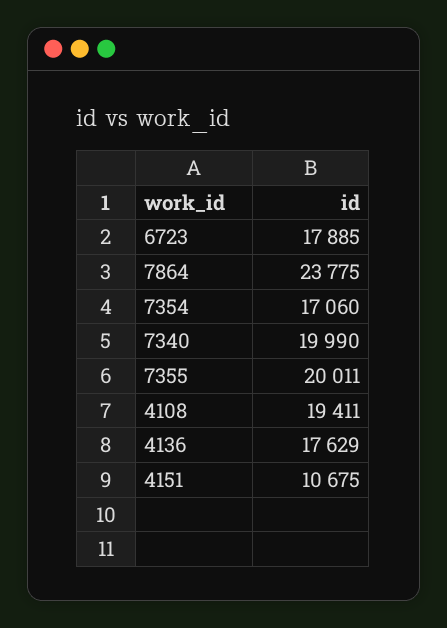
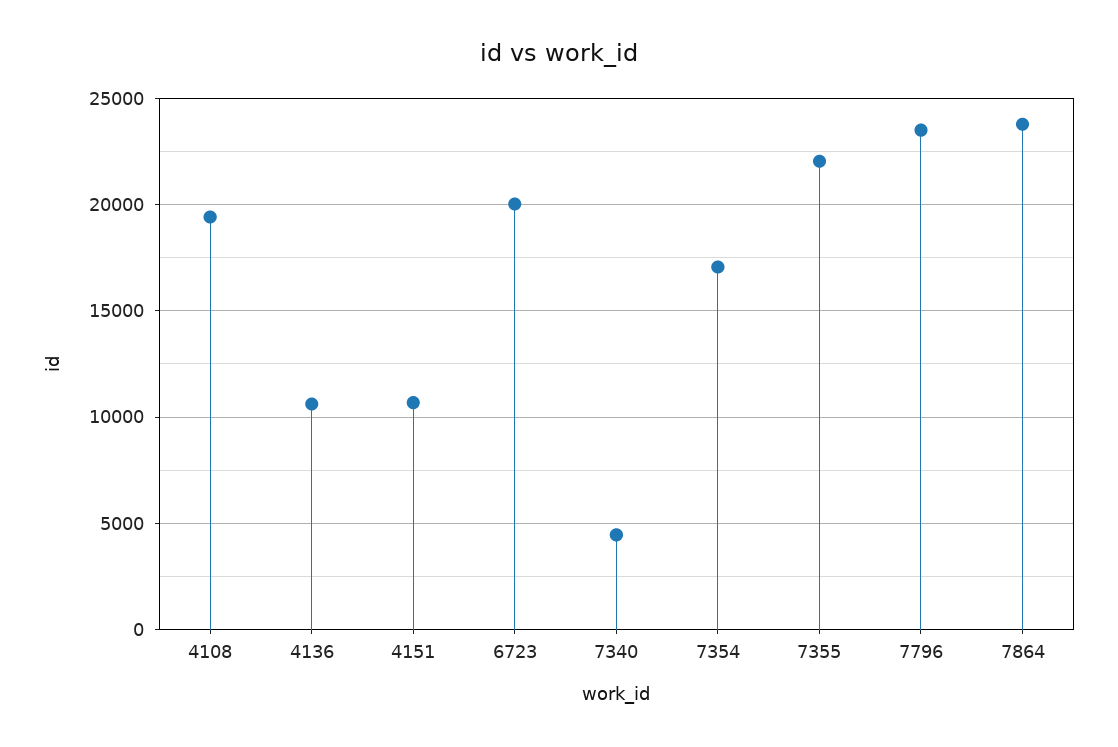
  {
-   "6723": 17885,
+   "6723": 20000,
    "7864": 23775,
    "7354": 17060,
-   "7340": 19990,
+   "7340": 4500,
-   "7355": 20011,
+   "7355": 22000,
    "4108": 19411,
-   "4136": 17629,
+   "4136": 10500,
-   "4151": 10675
+   "4151": 10675,
+   "7796": 23500
  }

